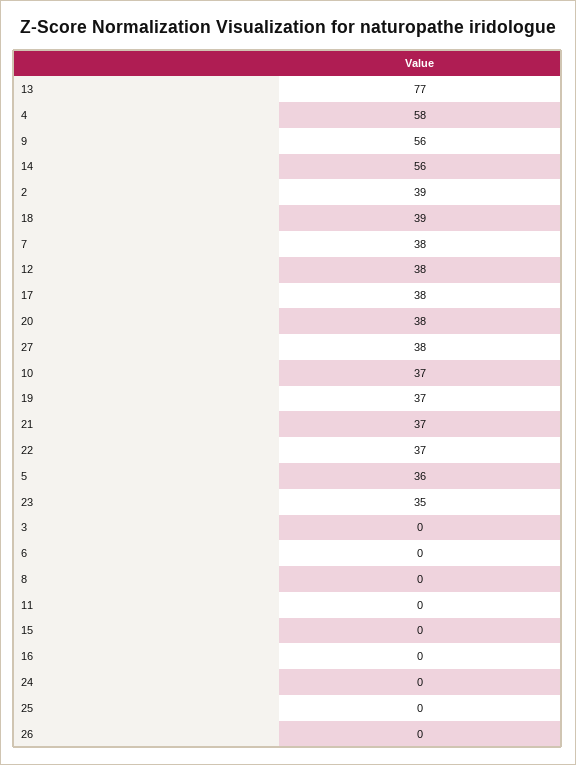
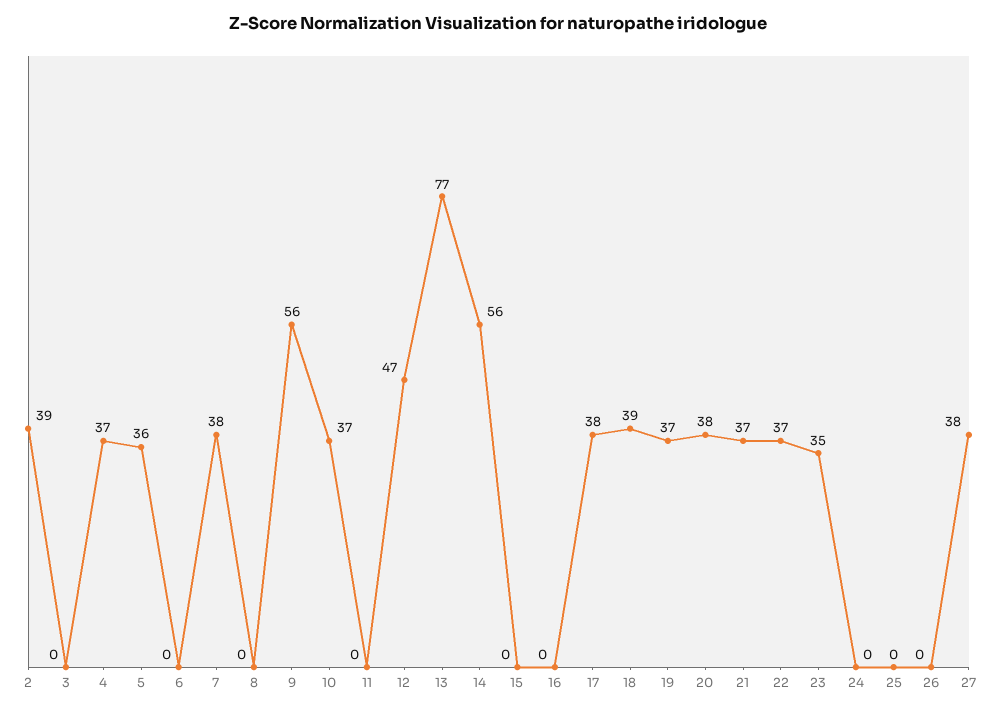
  {
    "13": 77,
-   "4": 58,
+   "4": 37,
    "9": 56,
    "14": 56,
    "2": 39,
    "18": 39,
    "7": 38,
-   "12": 38,
+   "12": 47,
    "17": 38,
    "20": 38,
    "27": 38,
    "10": 37,
    "19": 37,
    "21": 37,
    "22": 37,
    "5": 36,
    "23": 35,
    "3": 0,
    "6": 0,
    "8": 0,
    "11": 0,
    "15": 0,
    "16": 0,
    "24": 0,
    "25": 0,
    "26": 0
  }

